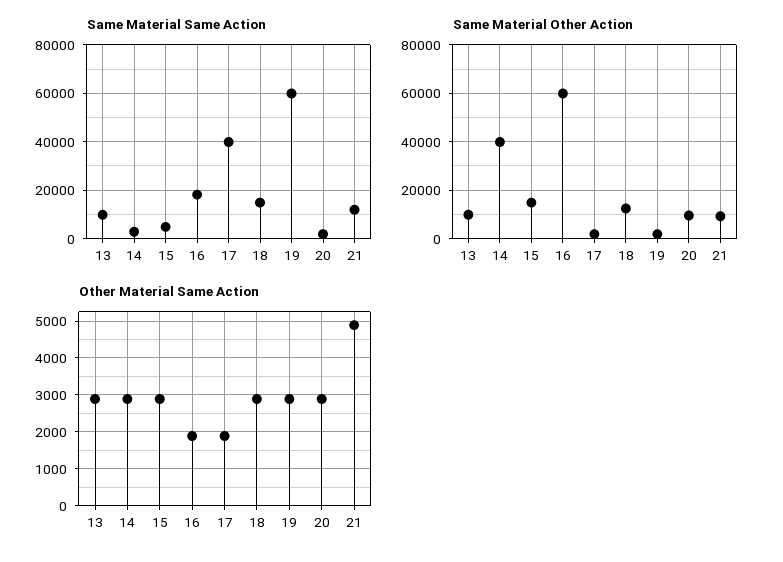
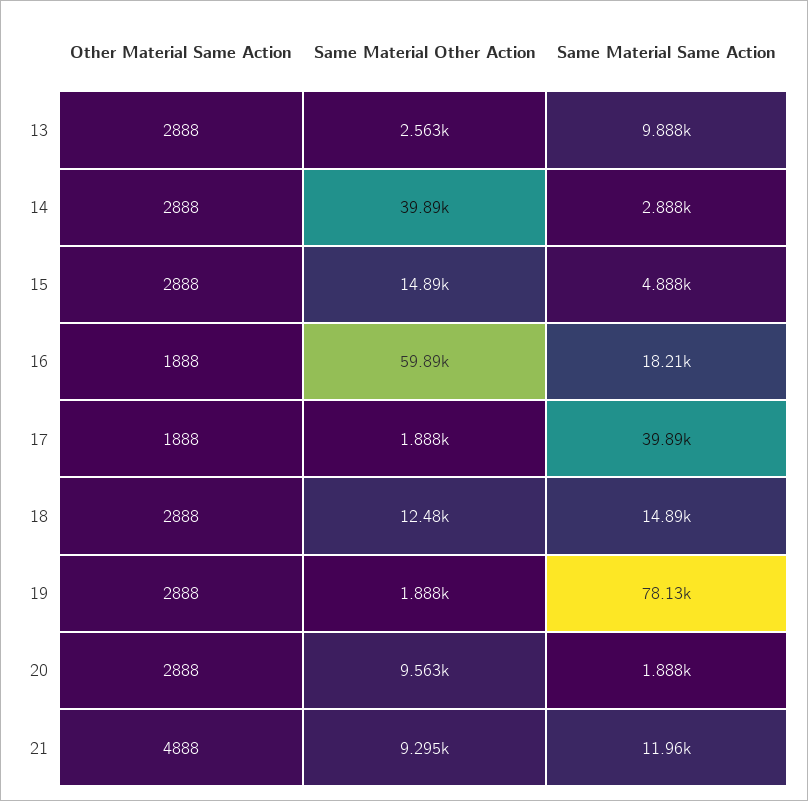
  {
    "Same Material Same Action": {
      "13": 9888,
      "14": 2888,
      "15": 4888,
      "16": 18210,
      "17": 39890,
      "18": 14890,
-     "19": 60000,
+     "19": 78130,
      "20": 1888,
      "21": 11960
    },
    "Same Material Other Action": {
-     "13": 10000,
+     "13": 2563,
      "14": 39890,
      "15": 14890,
      "16": 59890,
      "17": 1888,
      "18": 12480,
      "19": 1888,
      "20": 9563,
      "21": 9295
    },
    "Other Material Same Action": {
      "13": 2888,
      "14": 2888,
      "15": 2888,
      "16": 1888,
      "17": 1888,
      "18": 2888,
      "19": 2888,
      "20": 2888,
      "21": 4888
    }
  }

